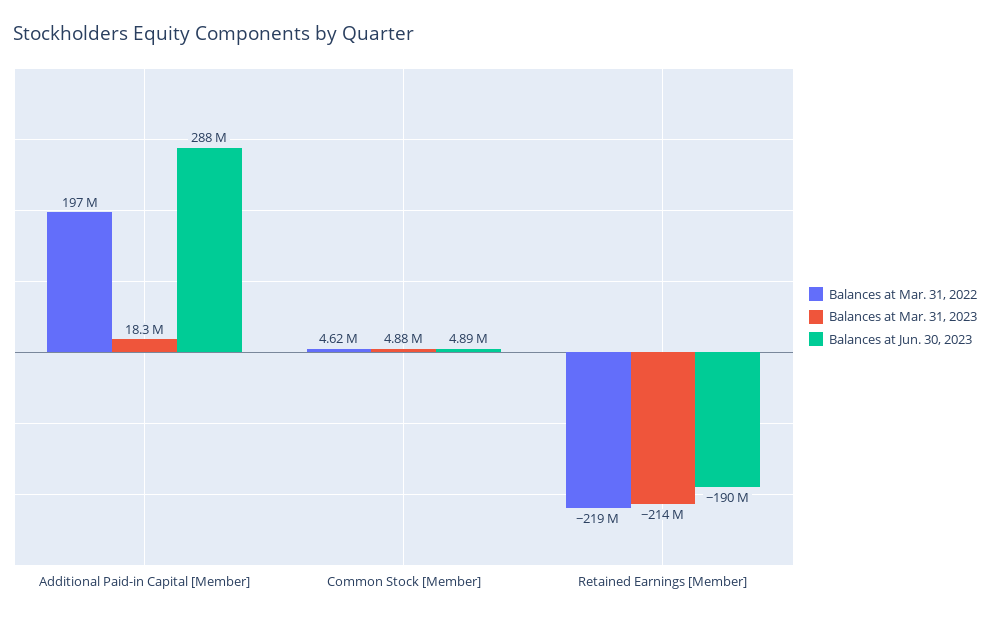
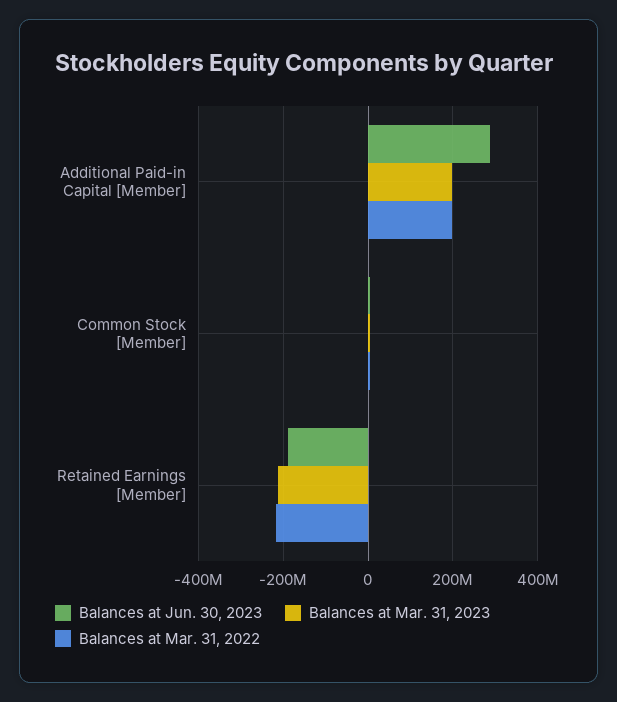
  {
    "Balances at Mar. 31, 2022": {
      "Additional Paid-in Capital [Member]": 197000000,
      "Common Stock [Member]": 4620000,
      "Retained Earnings [Member]": -219000000
    },
    "Balances at Mar. 31, 2023": {
-     "Additional Paid-in Capital [Member]": 18300000,
+     "Additional Paid-in Capital [Member]": 200000000,
      "Common Stock [Member]": 4880000,
      "Retained Earnings [Member]": -214000000
    },
    "Balances at Jun. 30, 2023": {
      "Additional Paid-in Capital [Member]": 288000000,
      "Common Stock [Member]": 4890000,
      "Retained Earnings [Member]": -190000000
    }
  }

